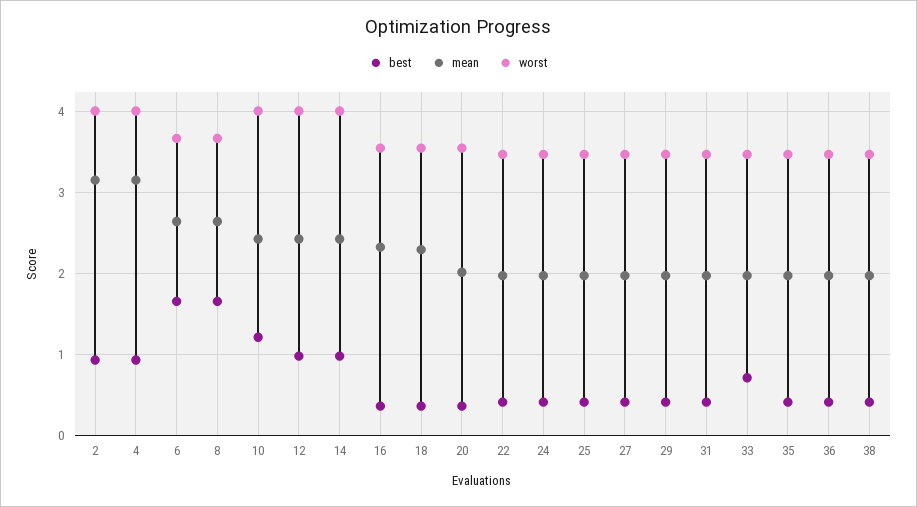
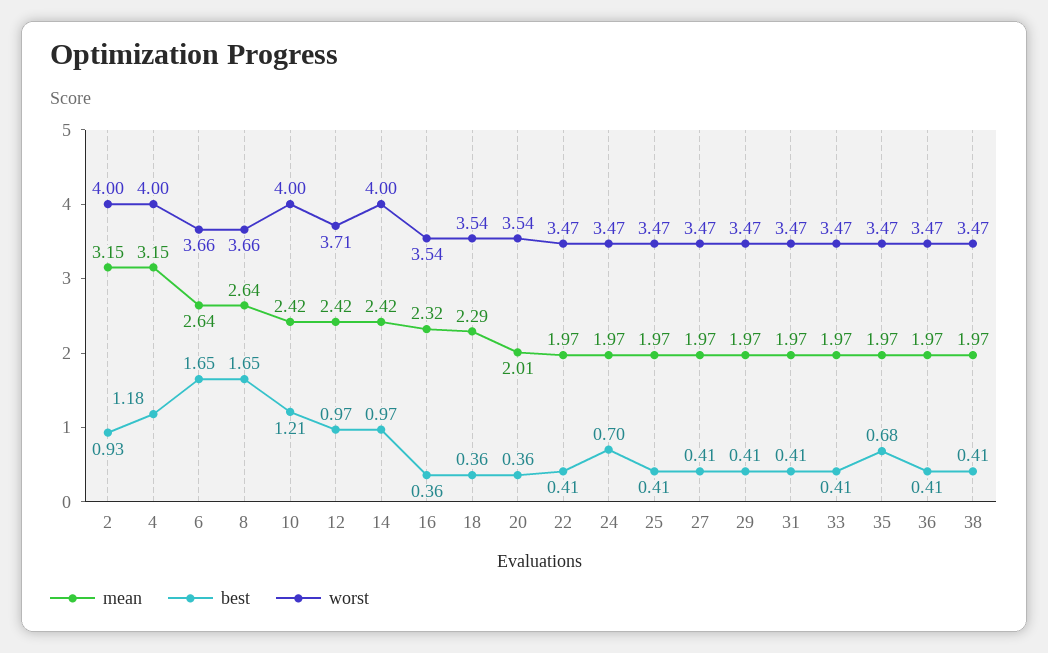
  {
    "best": {
      "2": 0.93,
-     "4": 0.9,
+     "4": 1.18,
      "6": 1.65,
      "8": 1.65,
      "10": 1.21,
      "12": 0.97,
      "14": 0.97,
      "16": 0.36,
      "18": 0.36,
      "20": 0.36,
      "22": 0.41,
-     "24": 0.4,
+     "24": 0.7,
      "25": 0.41,
      "27": 0.41,
      "29": 0.41,
      "31": 0.41,
-     "33": 0.7,
+     "33": 0.41,
-     "35": 0.4,
+     "35": 0.68,
      "36": 0.41,
      "38": 0.41
    },
    "mean": {
      "2": 3.15,
      "4": 3.15,
      "6": 2.64,
      "8": 2.64,
      "10": 2.42,
      "12": 2.42,
      "14": 2.42,
      "16": 2.32,
      "18": 2.29,
      "20": 2.01,
      "22": 1.97,
      "24": 1.97,
      "25": 1.97,
      "27": 1.97,
      "29": 1.97,
      "31": 1.97,
      "33": 1.97,
      "35": 1.97,
      "36": 1.97,
      "38": 1.97
    },
    "worst": {
      "2": 4,
      "4": 4,
      "6": 3.66,
      "8": 3.66,
      "10": 4,
-     "12": 4,
+     "12": 3.71,
      "14": 4,
      "16": 3.54,
      "18": 3.54,
      "20": 3.54,
      "22": 3.47,
      "24": 3.47,
      "25": 3.47,
      "27": 3.47,
      "29": 3.47,
      "31": 3.47,
      "33": 3.47,
      "35": 3.47,
      "36": 3.47,
      "38": 3.47
    }
  }

